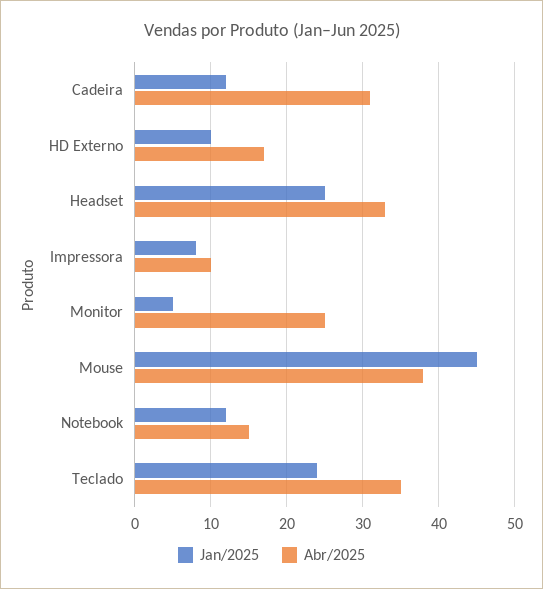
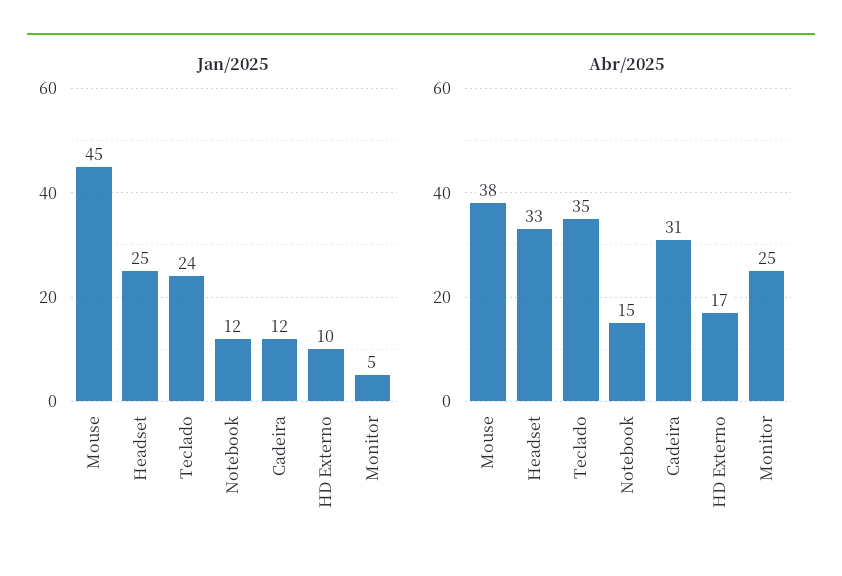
  {
    "Jan/2025": {
      "Cadeira": 12,
      "HD Externo": 10,
      "Headset": 25,
-     "Impressora": 8,
      "Monitor": 5,
      "Mouse": 45,
      "Notebook": 12,
      "Teclado": 24
    },
    "Abr/2025": {
      "Cadeira": 31,
      "HD Externo": 17,
      "Headset": 33,
-     "Impressora": 10,
      "Monitor": 25,
      "Mouse": 38,
      "Notebook": 15,
      "Teclado": 35
    }
  }

